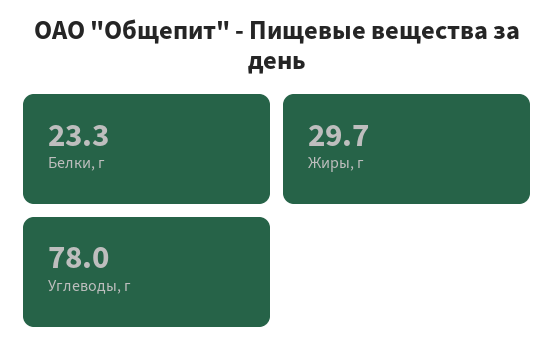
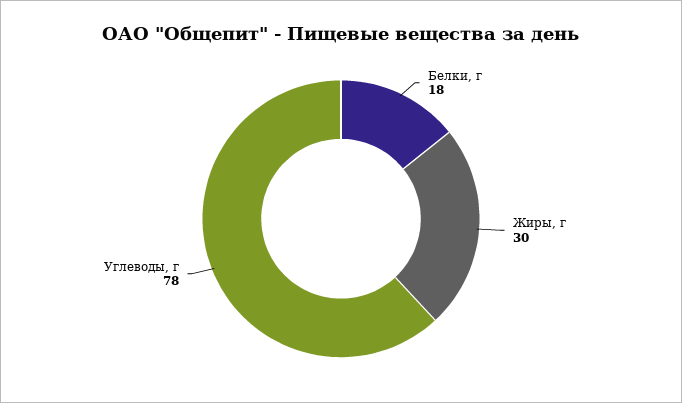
  {
-   "Белки, г": 23.3,
+   "Белки, г": 18,
    "Жиры, г": 29.7,
    "Углеводы, г": 78
  }

